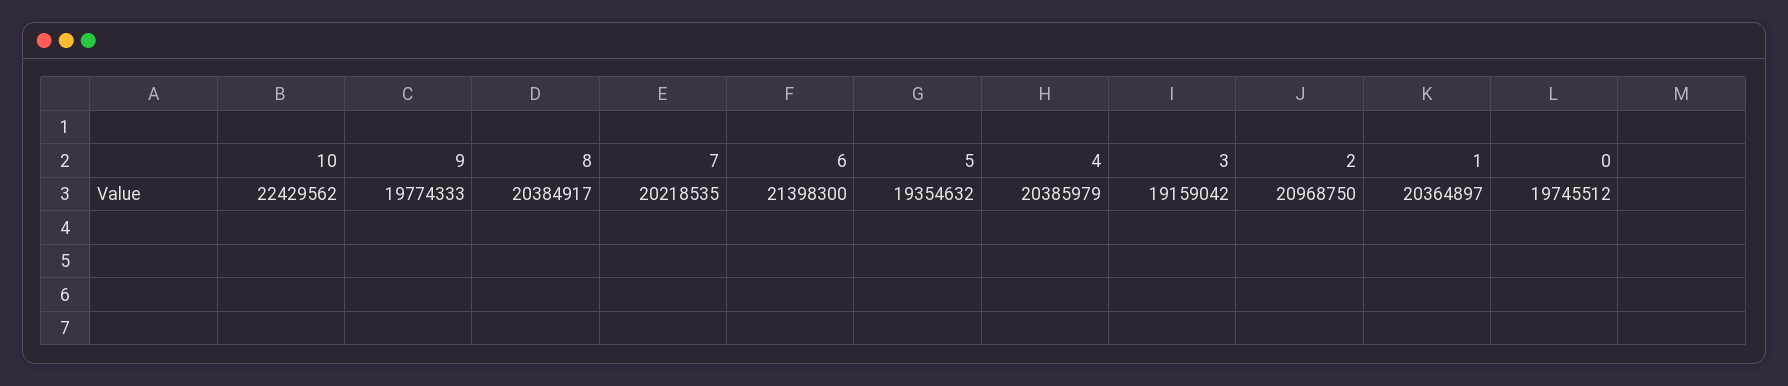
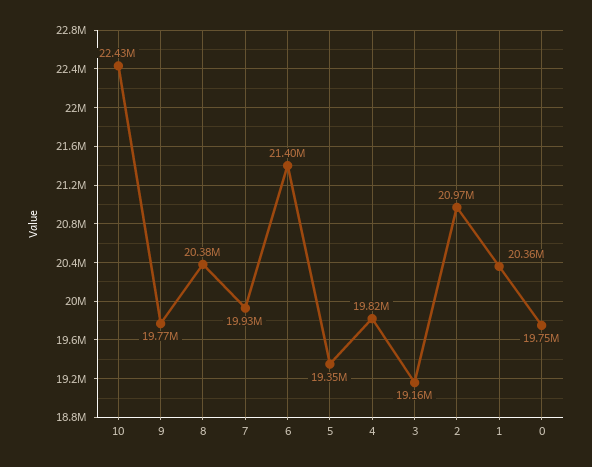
  {
    "10": 22429562,
    "9": 19774333,
    "8": 20384917,
-   "7": 20218535,
+   "7": 19930000,
    "6": 21398300,
    "5": 19354632,
-   "4": 20385979,
+   "4": 19820000,
    "3": 19159042,
    "2": 20968750,
    "1": 20364897,
    "0": 19745512
  }

